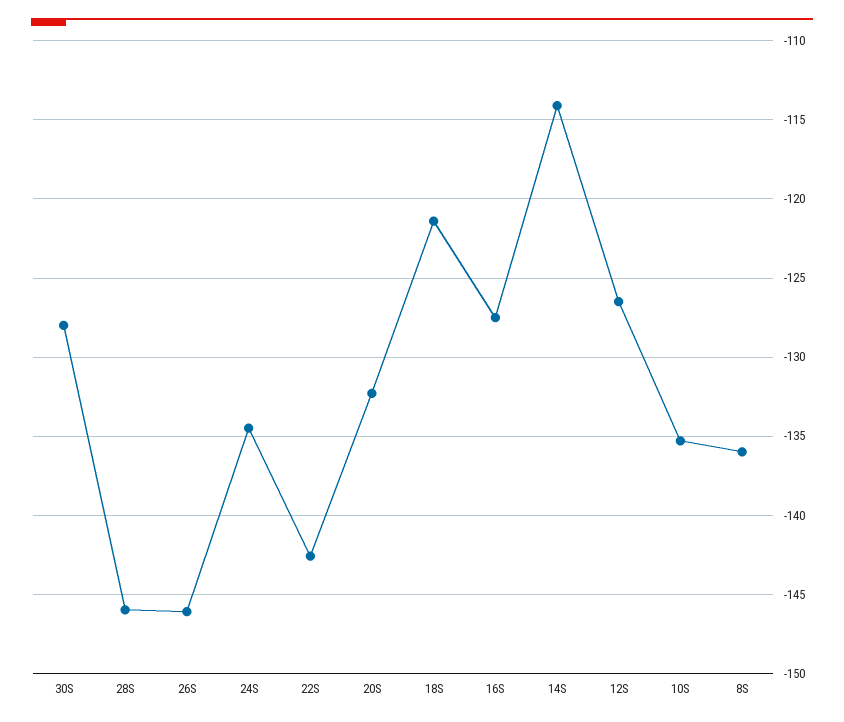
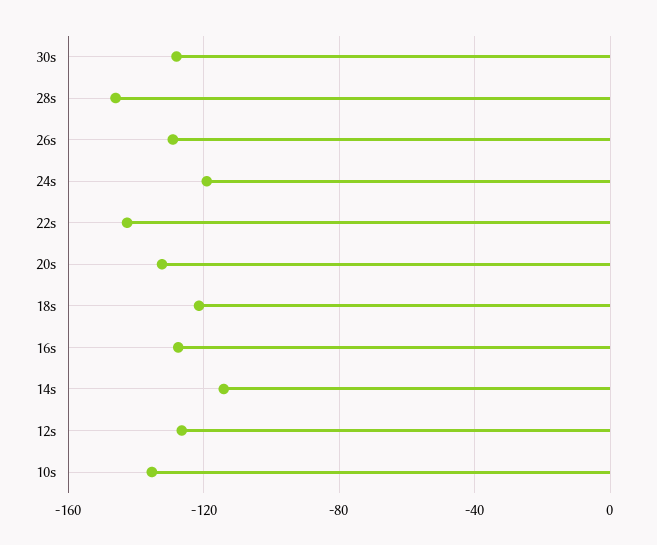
  {
    "30S": -128,
    "28S": -146,
-   "26S": -146,
+   "26S": -130,
-   "24S": -134.5,
+   "24S": -120,
    "22S": -142.5,
    "20S": -132.5,
    "18S": -121.5,
    "16S": -127.5,
    "14S": -114,
    "12S": -126.5,
-   "10S": -135.5,
+   "10S": -135.5
-   "8S": -136
  }

